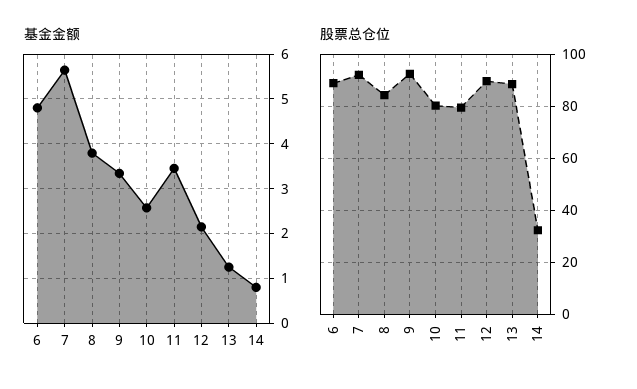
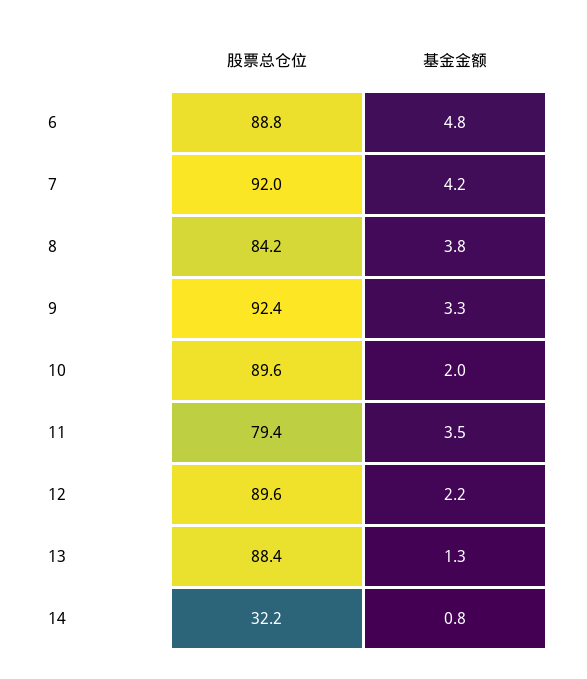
  {
    "基金金额": {
      "6": 4.8,
-     "7": 5.6,
+     "7": 4.2,
      "8": 3.8,
      "9": 3.3,
-     "10": 2.6,
+     "10": 2,
      "11": 3.5,
      "12": 2.2,
      "13": 1.3,
      "14": 0.8
    },
    "股票总仓位": {
      "6": 88.8,
      "7": 92,
      "8": 84.2,
      "9": 92.4,
-     "10": 80,
+     "10": 89.6,
      "11": 79.4,
      "12": 89.6,
      "13": 88.4,
      "14": 32.2
    }
  }

